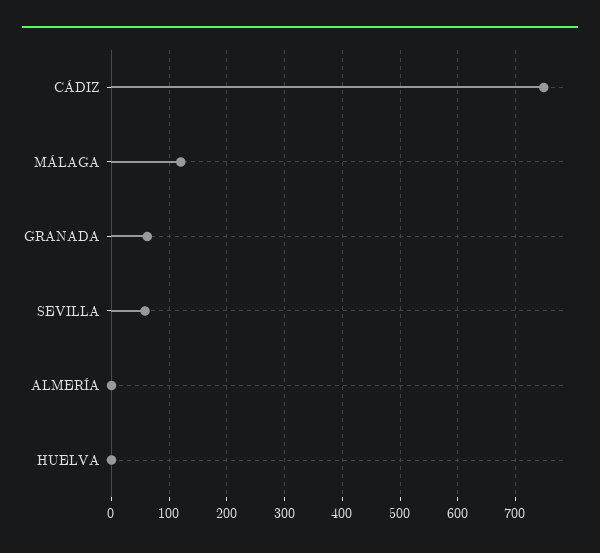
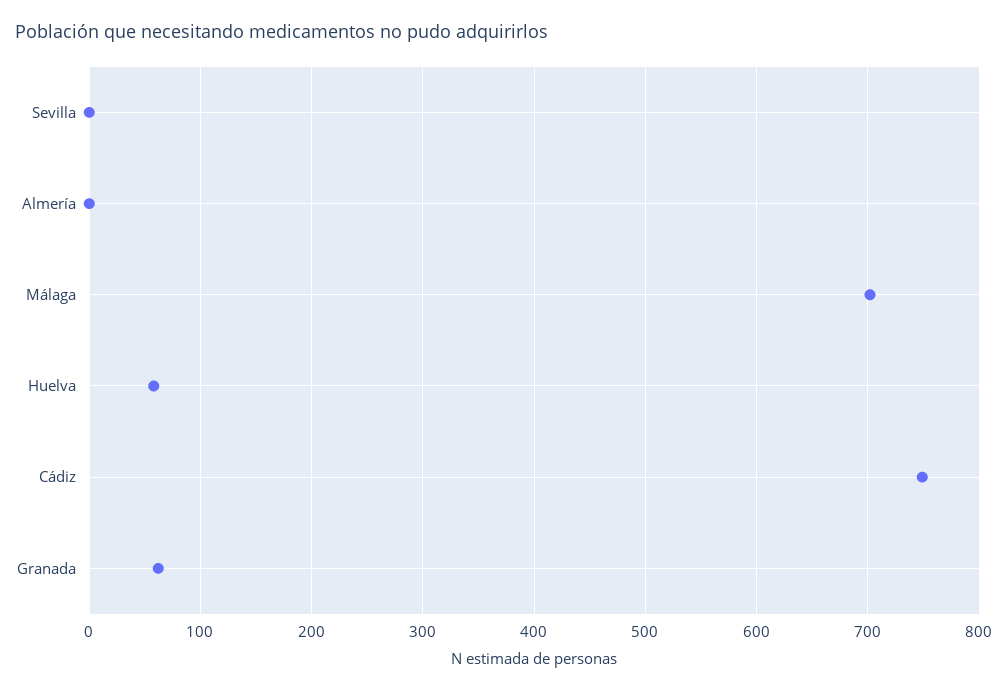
  {
    "CÁDIZ": 750,
-   "MÁLAGA": 120,
+   "MÁLAGA": 700,
    "GRANADA": 60,
-   "SEVILLA": 60,
+   "SEVILLA": 0,
    "ALMERÍA": 0,
-   "HUELVA": 0
+   "HUELVA": 60
  }

